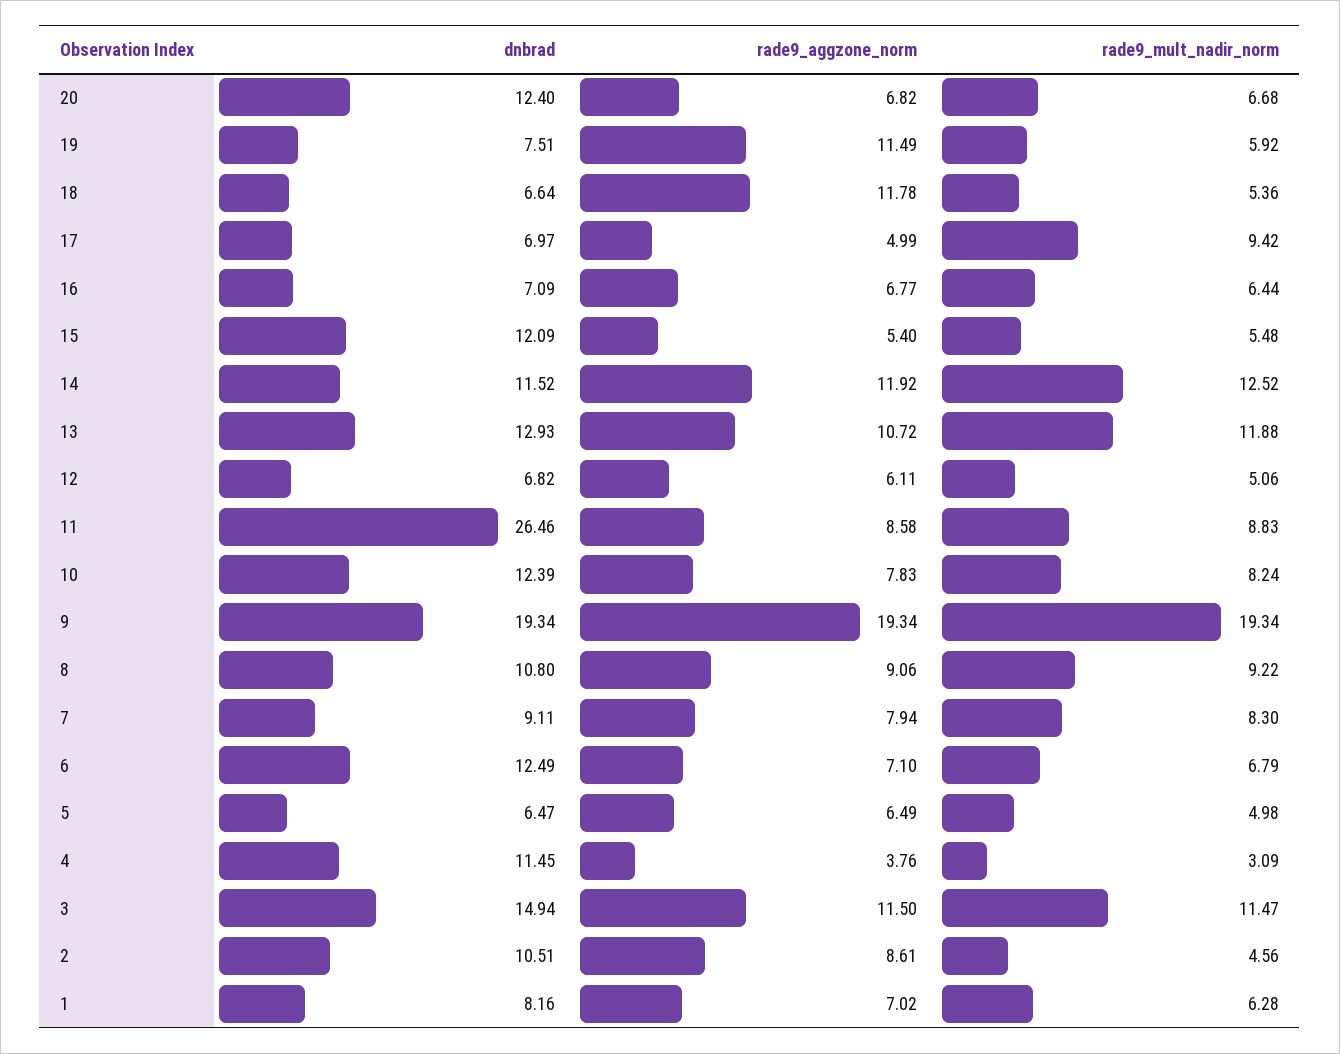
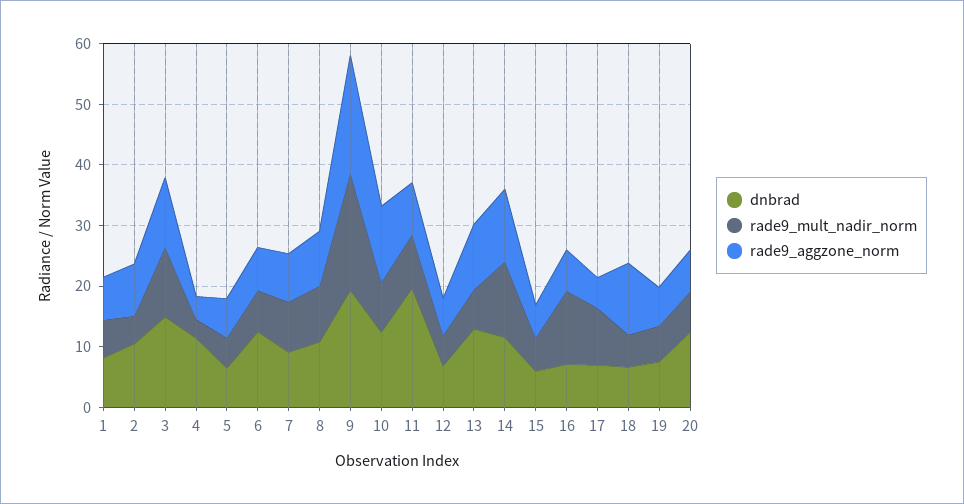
  {
    "dnbrad": {
      "20": 12.4,
      "19": 7.51,
      "18": 6.64,
      "17": 6.97,
      "16": 7.09,
-     "15": 12.09,
+     "15": 6,
      "14": 11.52,
      "13": 12.93,
      "12": 6.82,
-     "11": 26.46,
+     "11": 20,
      "10": 12.39,
      "9": 19.34,
      "8": 10.8,
      "7": 9.11,
      "6": 12.49,
      "5": 6.47,
      "4": 11.45,
      "3": 14.94,
      "2": 10.51,
      "1": 8.16
    },
    "rade9_aggzone_norm": {
      "20": 6.82,
-     "19": 11.49,
+     "19": 6,
      "18": 11.78,
      "17": 4.99,
      "16": 6.77,
      "15": 5.4,
      "14": 11.92,
      "13": 10.72,
      "12": 6.11,
      "11": 8.58,
-     "10": 7.83,
+     "10": 12,
      "9": 19.34,
      "8": 9.06,
      "7": 7.94,
      "6": 7.1,
      "5": 6.49,
      "4": 3.76,
      "3": 11.5,
      "2": 8.61,
      "1": 7.02
    },
    "rade9_mult_nadir_norm": {
      "20": 6.68,
      "19": 5.92,
      "18": 5.36,
      "17": 9.42,
-     "16": 6.44,
+     "16": 12,
      "15": 5.48,
      "14": 12.52,
-     "13": 11.88,
+     "13": 6,
      "12": 5.06,
      "11": 8.83,
      "10": 8.24,
      "9": 19.34,
      "8": 9.22,
      "7": 8.3,
      "6": 6.79,
      "5": 4.98,
      "4": 3.09,
      "3": 11.47,
      "2": 4.56,
      "1": 6.28
    }
  }

